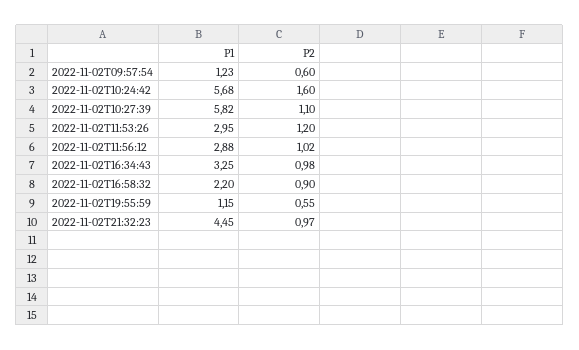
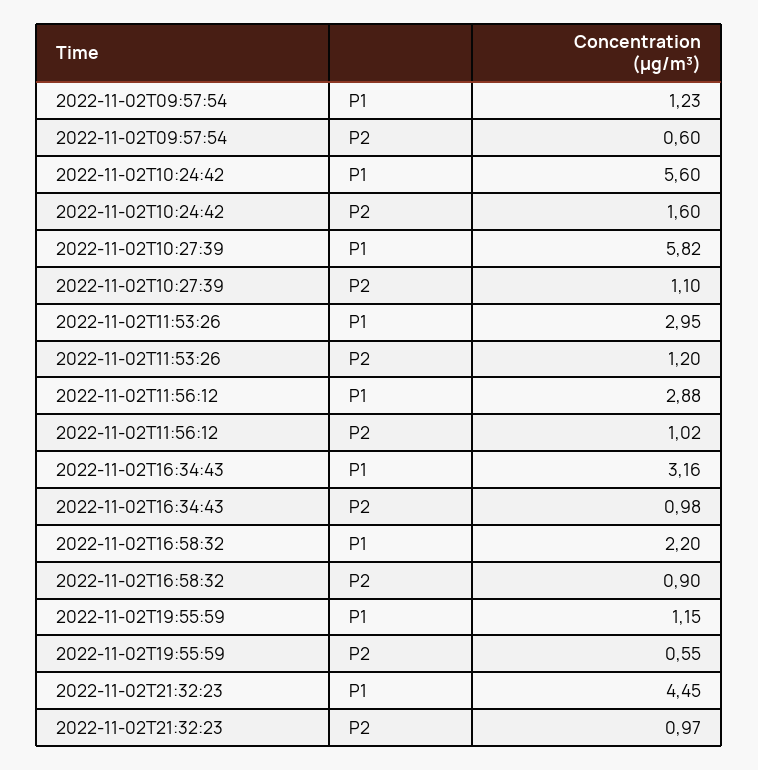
  {
    "P1": {
      "2022-11-02T09:57:54": 1.23,
-     "2022-11-02T10:24:42": 5.68,
+     "2022-11-02T10:24:42": 5.6,
      "2022-11-02T10:27:39": 5.82,
      "2022-11-02T11:53:26": 2.95,
      "2022-11-02T11:56:12": 2.88,
-     "2022-11-02T16:34:43": 3.25,
+     "2022-11-02T16:34:43": 3.16,
      "2022-11-02T16:58:32": 2.2,
      "2022-11-02T19:55:59": 1.15,
      "2022-11-02T21:32:23": 4.45
    },
    "P2": {
      "2022-11-02T09:57:54": 0.6,
      "2022-11-02T10:24:42": 1.6,
      "2022-11-02T10:27:39": 1.1,
      "2022-11-02T11:53:26": 1.2,
      "2022-11-02T11:56:12": 1.02,
      "2022-11-02T16:34:43": 0.98,
      "2022-11-02T16:58:32": 0.9,
      "2022-11-02T19:55:59": 0.55,
      "2022-11-02T21:32:23": 0.97
    }
  }

